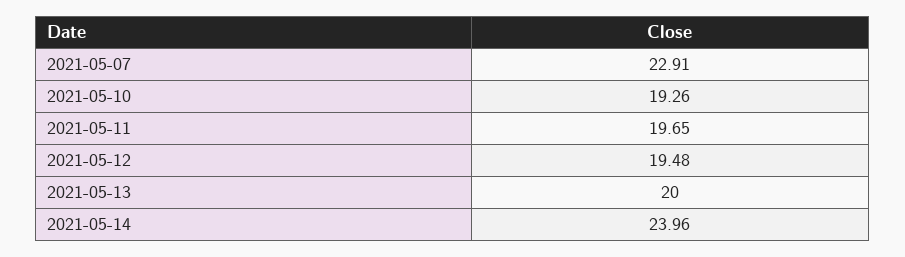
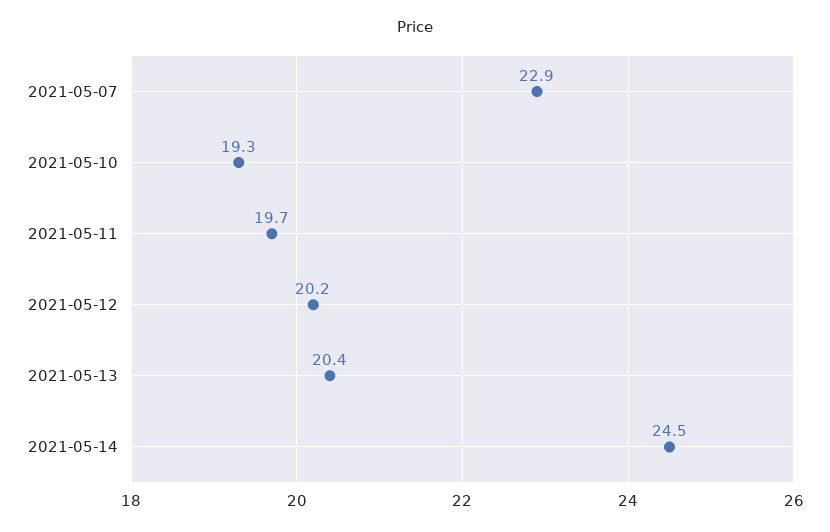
  {
    "2021-05-07": 22.91,
    "2021-05-10": 19.26,
    "2021-05-11": 19.65,
-   "2021-05-12": 19.48,
+   "2021-05-12": 20.2,
-   "2021-05-13": 20,
+   "2021-05-13": 20.4,
-   "2021-05-14": 23.96
+   "2021-05-14": 24.5
  }

